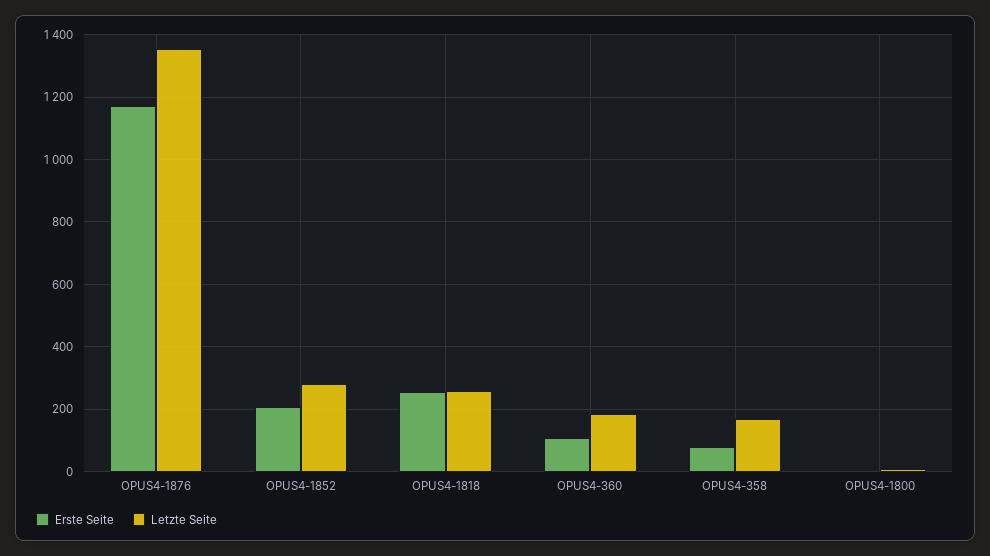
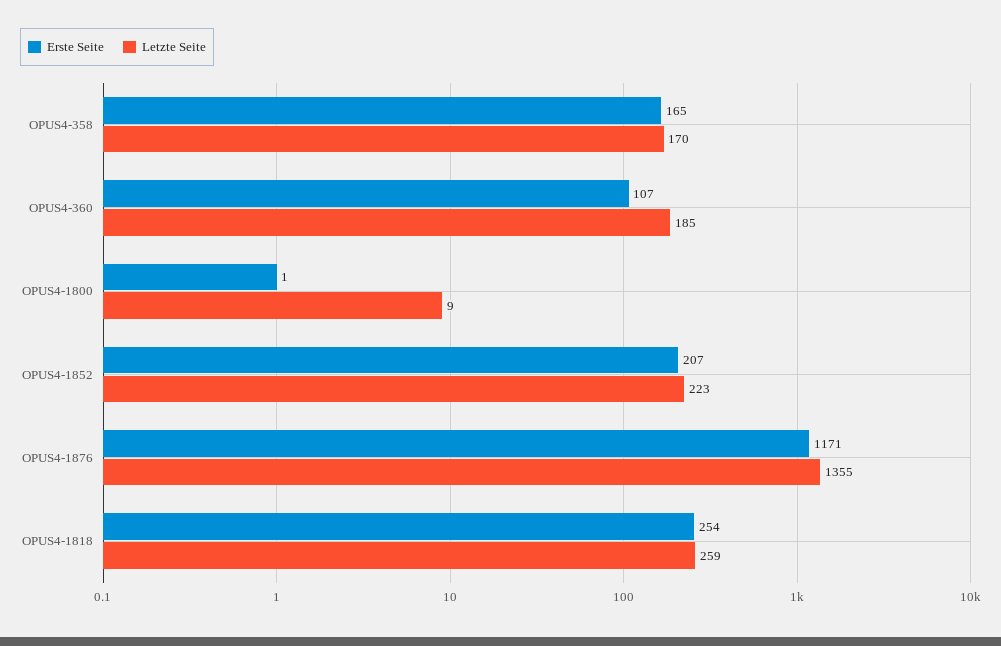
  {
    "Erste Seite": {
      "OPUS4-1876": 1171,
      "OPUS4-1852": 207,
      "OPUS4-1818": 254,
      "OPUS4-360": 107,
-     "OPUS4-358": 80,
+     "OPUS4-358": 165,
      "OPUS4-1800": 1
    },
    "Letzte Seite": {
      "OPUS4-1876": 1355,
-     "OPUS4-1852": 280,
+     "OPUS4-1852": 223,
      "OPUS4-1818": 259,
      "OPUS4-360": 185,
      "OPUS4-358": 170,
      "OPUS4-1800": 9
    }
  }

